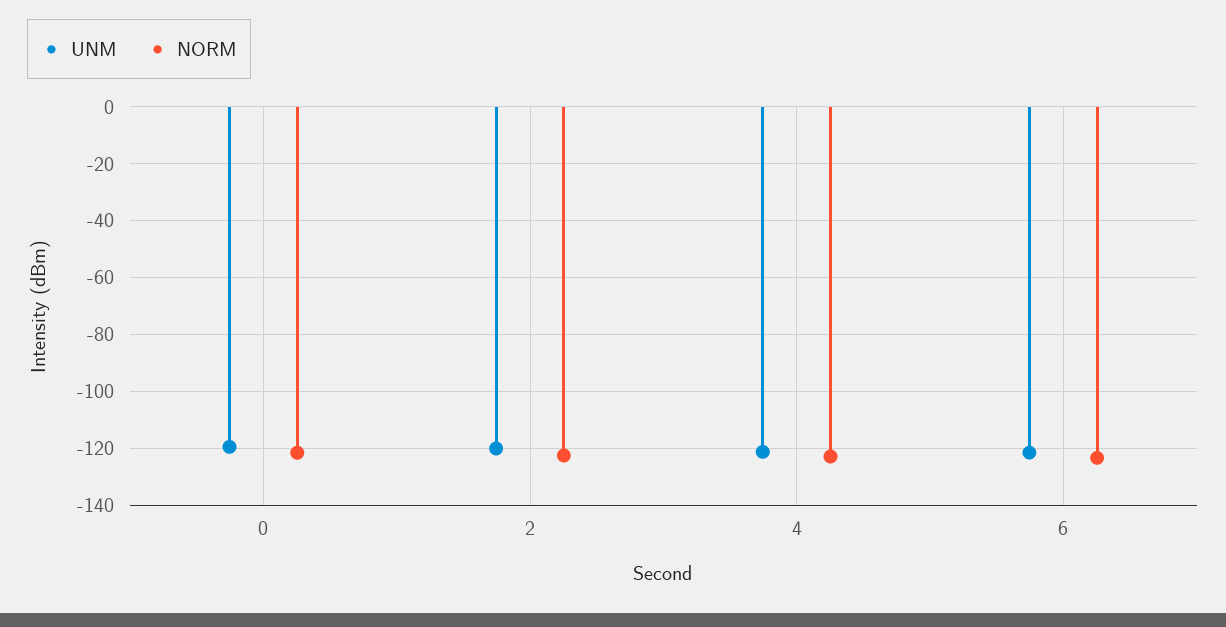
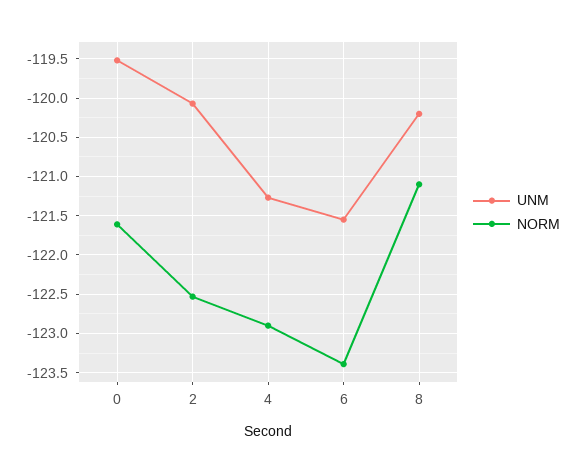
  {
    "UNM": {
      "0": -119.5,
      "2": -120.1,
      "4": -121.3,
-     "6": -121.6
+     "6": -121.6,
+     "8": -120.2
    },
    "NORM": {
      "0": -121.6,
      "2": -122.5,
      "4": -122.9,
-     "6": -123.4
+     "6": -123.4,
+     "8": -121.1
    }
  }

